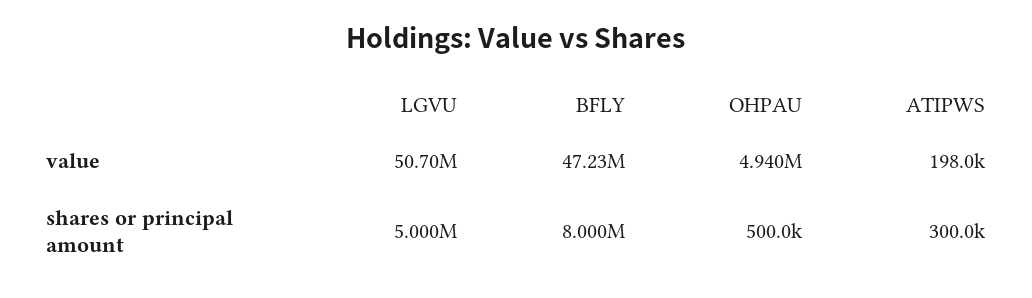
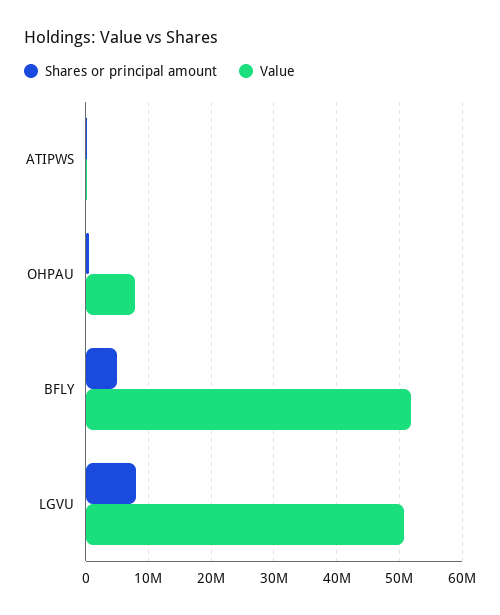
  {
    "value": {
      "LGVU": 50700000,
-     "BFLY": 47230000,
+     "BFLY": 52000000,
-     "OHPAU": 4940000,
+     "OHPAU": 8000000,
      "ATIPWS": 198000
    },
    "shares or principal amount": {
-     "LGVU": 5000000,
+     "LGVU": 8000000,
-     "BFLY": 8000000,
+     "BFLY": 5000000,
      "OHPAU": 500000,
      "ATIPWS": 300000
    }
  }

